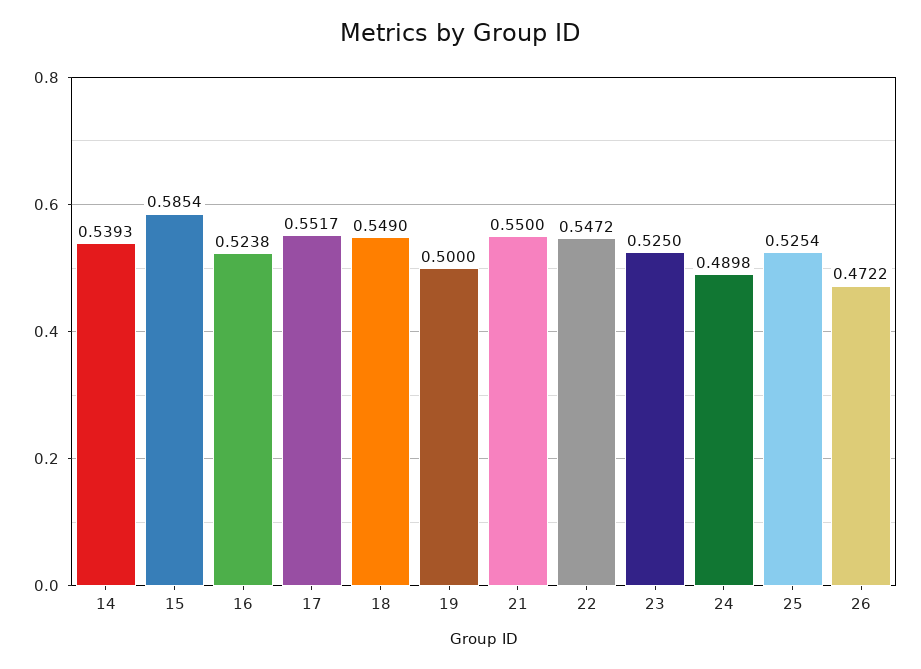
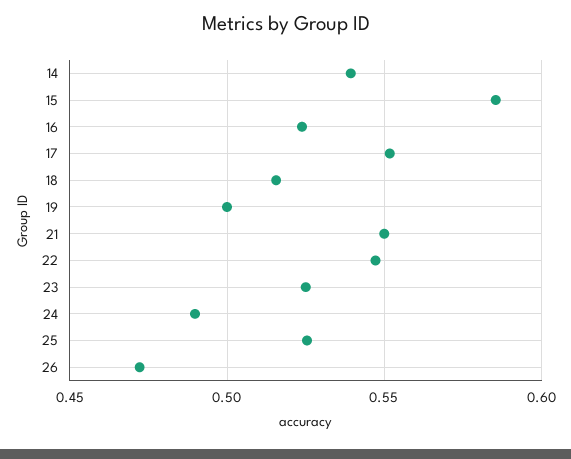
  {
    "14": 0.5393,
    "15": 0.5854,
    "16": 0.5238,
    "17": 0.5517,
-   "18": 0.549,
+   "18": 0.515,
    "19": 0.5,
    "21": 0.55,
    "22": 0.5472,
    "23": 0.525,
    "24": 0.4898,
    "25": 0.5254,
    "26": 0.4722
  }

